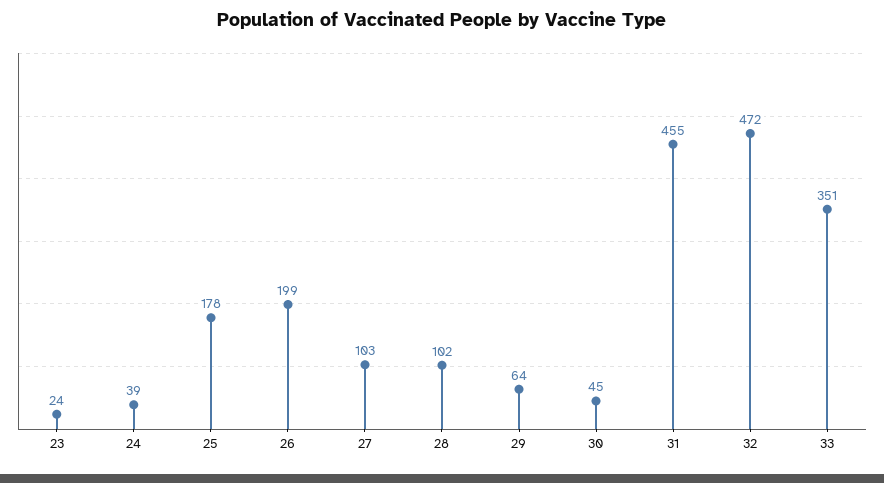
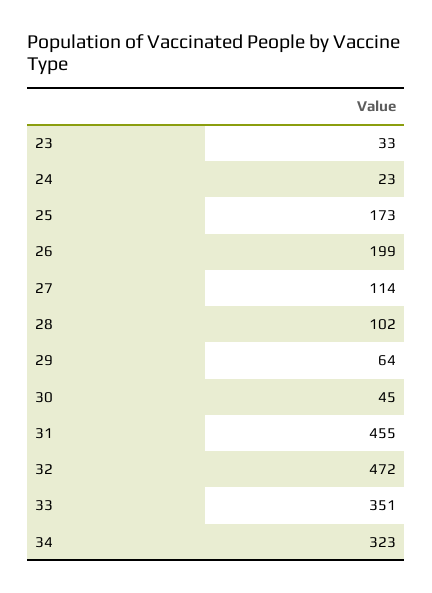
  {
-   "23": 24,
+   "23": 33,
-   "24": 39,
+   "24": 23,
-   "25": 178,
+   "25": 173,
    "26": 199,
-   "27": 103,
+   "27": 114,
    "28": 102,
    "29": 64,
    "30": 45,
    "31": 455,
    "32": 472,
-   "33": 351
+   "33": 351,
+   "34": 323
  }

